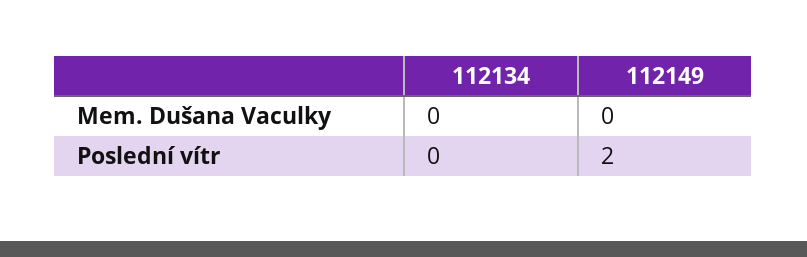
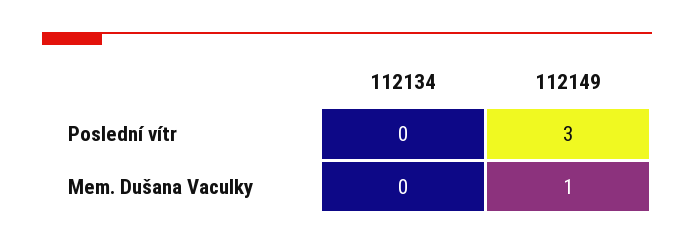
  {
    "112134": {
      "Mem. Dušana Vaculky": 0,
      "Poslední vítr": 0
    },
    "112149": {
-     "Mem. Dušana Vaculky": 0,
+     "Mem. Dušana Vaculky": 1,
-     "Poslední vítr": 2
+     "Poslední vítr": 3
    }
  }

